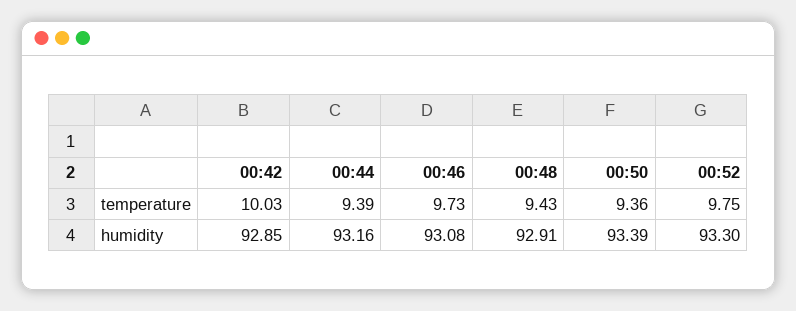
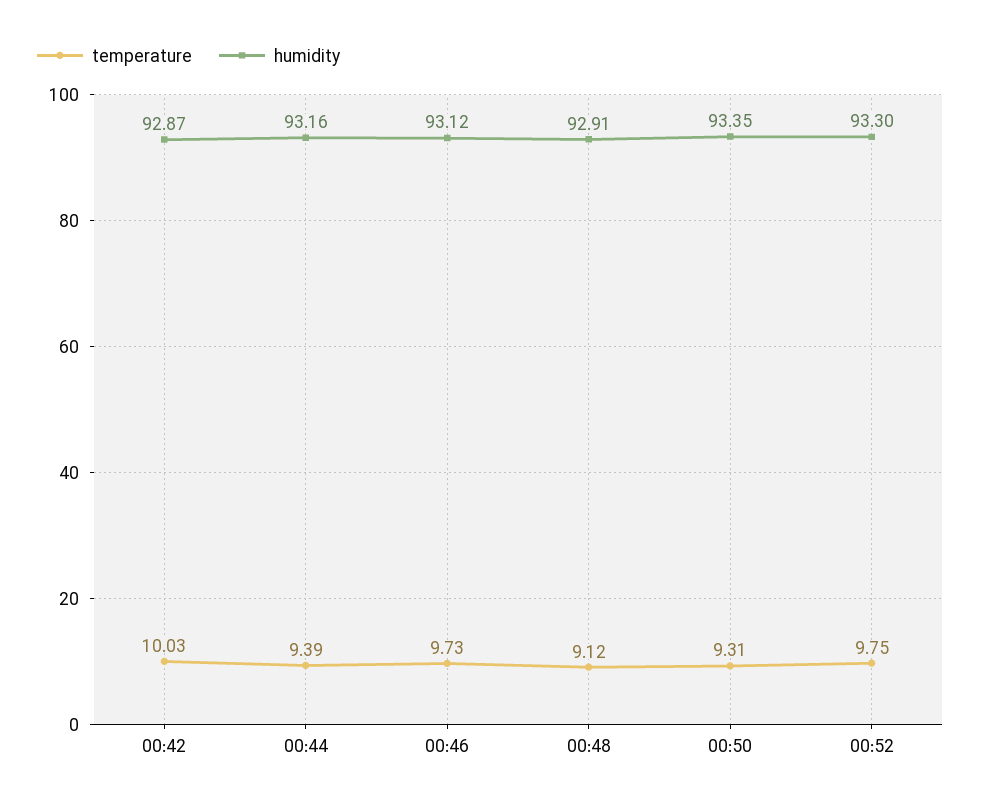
  {
    "temperature": {
      "00:42": 10.03,
      "00:44": 9.39,
      "00:46": 9.73,
-     "00:48": 9.43,
+     "00:48": 9.12,
-     "00:50": 9.36,
+     "00:50": 9.31,
      "00:52": 9.75
    },
    "humidity": {
-     "00:42": 92.85,
+     "00:42": 92.87,
      "00:44": 93.16,
-     "00:46": 93.08,
+     "00:46": 93.12,
      "00:48": 92.91,
-     "00:50": 93.39,
+     "00:50": 93.35,
      "00:52": 93.3
    }
  }

